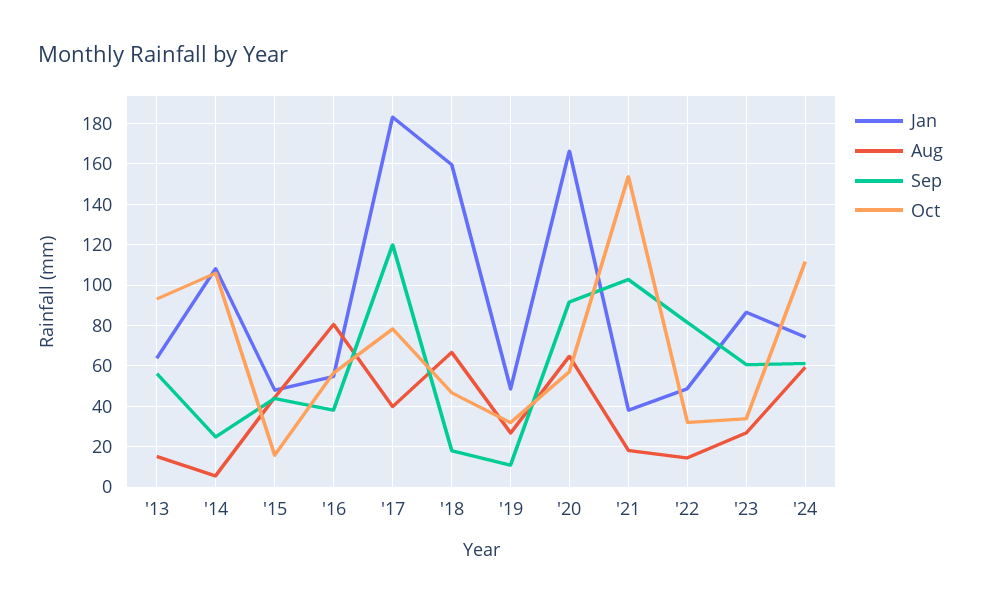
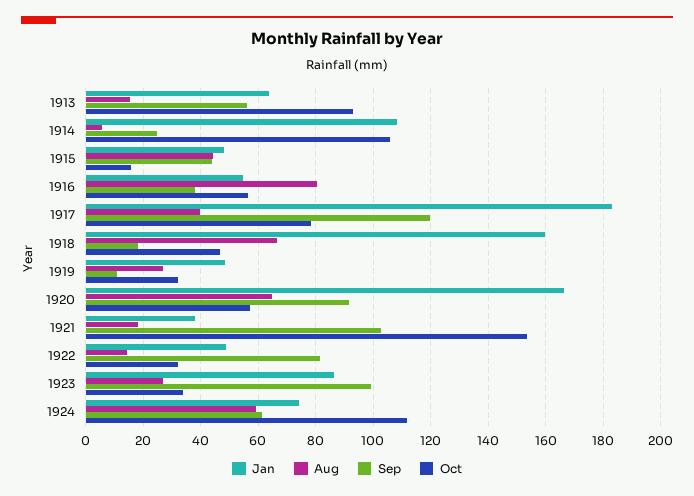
  {
    "Jan": {
      "'13": 65,
      "'14": 107.5,
      "'15": 47.5,
      "'16": 55,
      "'17": 182.5,
      "'18": 160,
      "'19": 47.5,
      "'20": 167.5,
      "'21": 37.5,
      "'22": 50,
      "'23": 87.5,
      "'24": 75
    },
    "Aug": {
      "'13": 15,
      "'14": 5,
      "'15": 45,
      "'16": 80,
      "'17": 40,
      "'18": 67.5,
      "'19": 27.5,
      "'20": 65,
      "'21": 17.5,
      "'22": 15,
      "'23": 27.5,
      "'24": 60
    },
    "Sep": {
      "'13": 55,
      "'14": 25,
      "'15": 45,
      "'16": 37.5,
      "'17": 120,
      "'18": 17.5,
      "'19": 10,
      "'20": 92.5,
      "'21": 102.5,
      "'22": 82.5,
-     "'23": 60,
+     "'23": 100,
      "'24": 62.5
    },
    "Oct": {
      "'13": 92.5,
      "'14": 105,
      "'15": 15,
      "'16": 57.5,
      "'17": 77.5,
      "'18": 47.5,
      "'19": 32.5,
      "'20": 57.5,
      "'21": 152.5,
      "'22": 32.5,
      "'23": 35,
      "'24": 112.5
    }
  }

